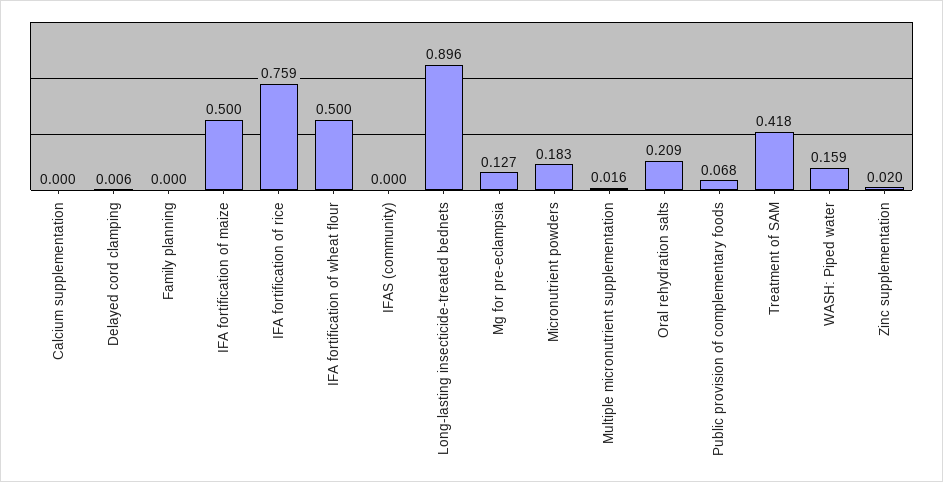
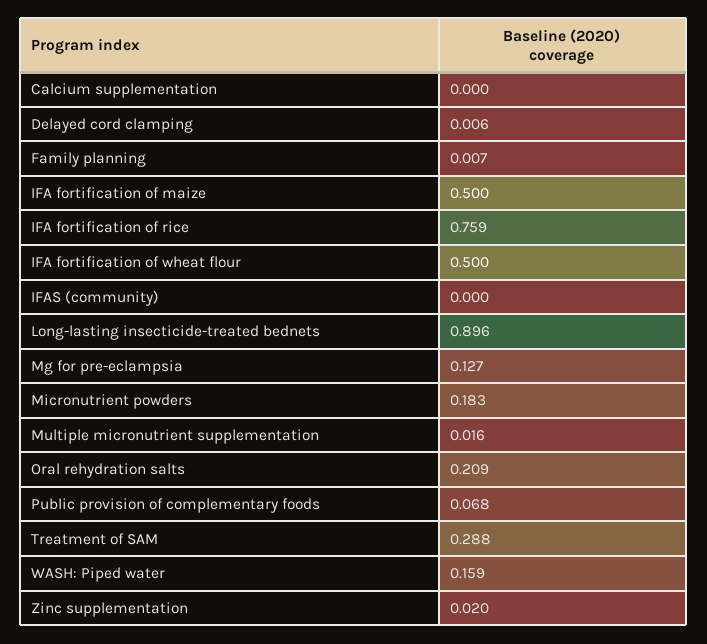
  {
    "Calcium supplementation": 0,
    "Delayed cord clamping": 0.006,
-   "Family planning": 0,
+   "Family planning": 0.007,
    "IFA fortification of maize": 0.5,
    "IFA fortification of rice": 0.759,
    "IFA fortification of wheat flour": 0.5,
    "IFAS (community)": 0,
    "Long-lasting insecticide-treated bednets": 0.896,
    "Mg for pre-eclampsia": 0.127,
    "Micronutrient powders": 0.183,
    "Multiple micronutrient supplementation": 0.016,
    "Oral rehydration salts": 0.209,
    "Public provision of complementary foods": 0.068,
-   "Treatment of SAM": 0.418,
+   "Treatment of SAM": 0.288,
    "WASH: Piped water": 0.159,
    "Zinc supplementation": 0.02
  }

